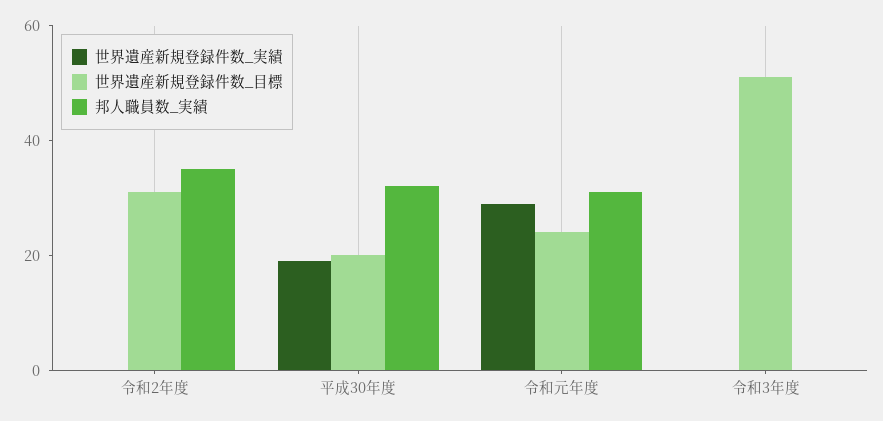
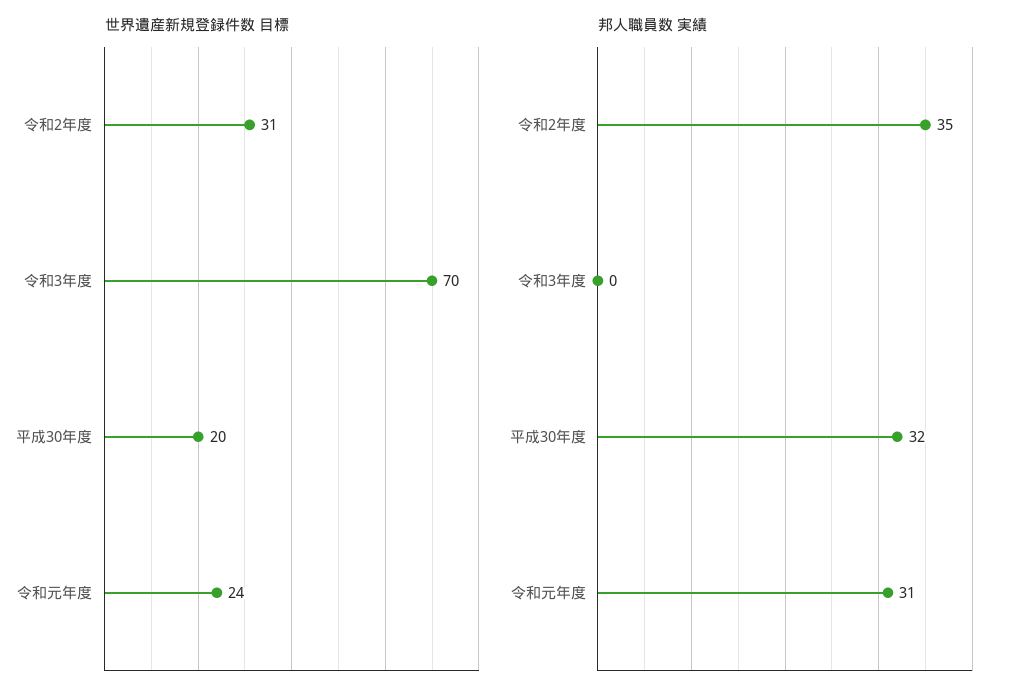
  {
-   "世界遺産新規登録件数_実績": {
-     "令和2年度": 0,
-     "平成30年度": 20,
-     "令和元年度": 30,
-     "令和3年度": 0
-   },
    "世界遺産新規登録件数_目標": {
      "令和2年度": 31,
      "平成30年度": 20,
      "令和元年度": 24,
-     "令和3年度": 50
+     "令和3年度": 70
    },
    "邦人職員数_実績": {
      "令和2年度": 35,
      "平成30年度": 32,
      "令和元年度": 31,
      "令和3年度": 0
    }
  }

